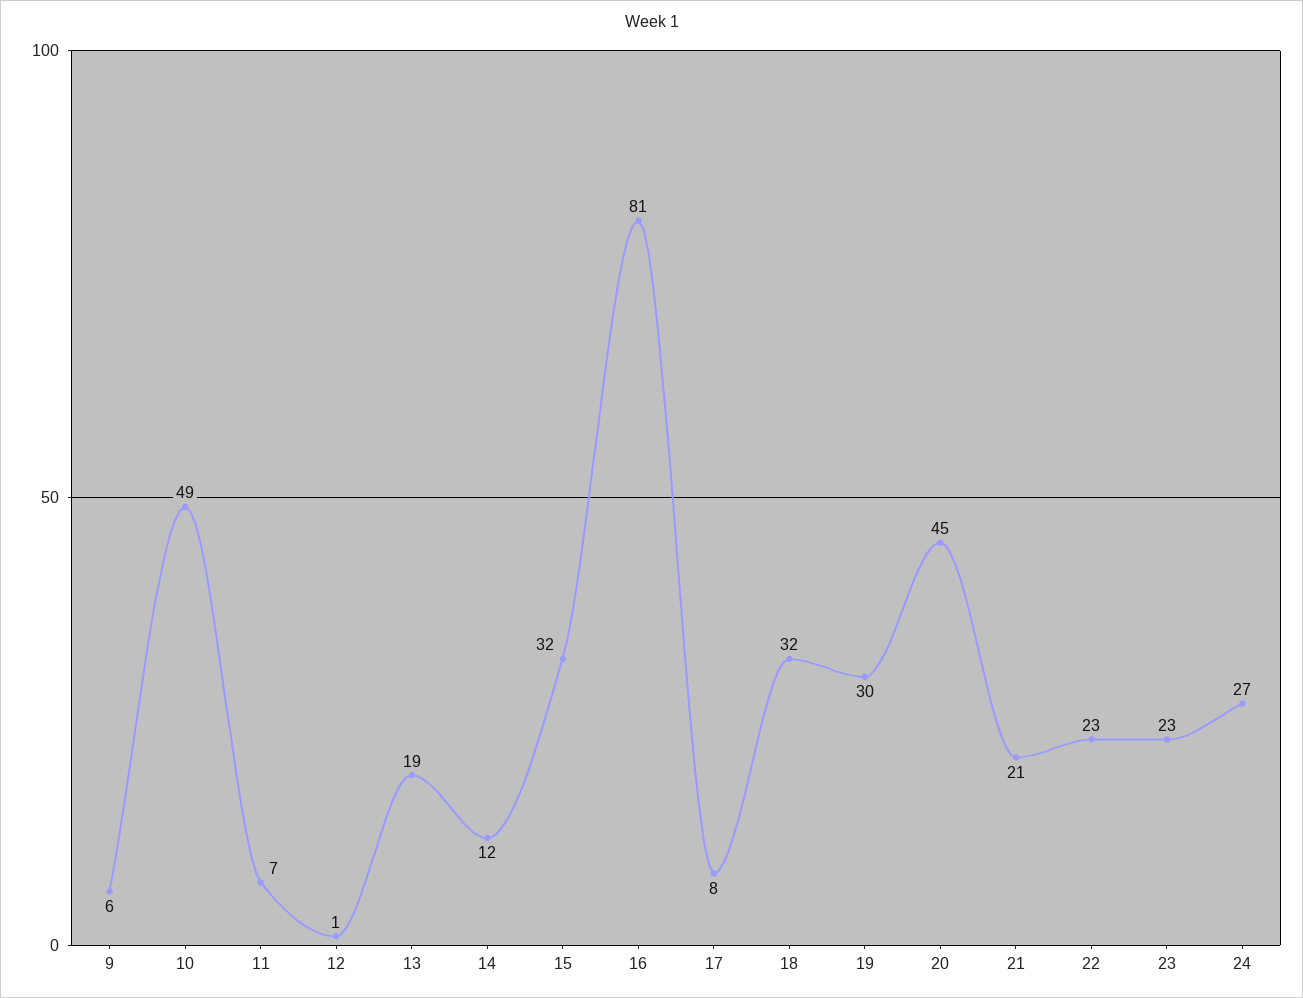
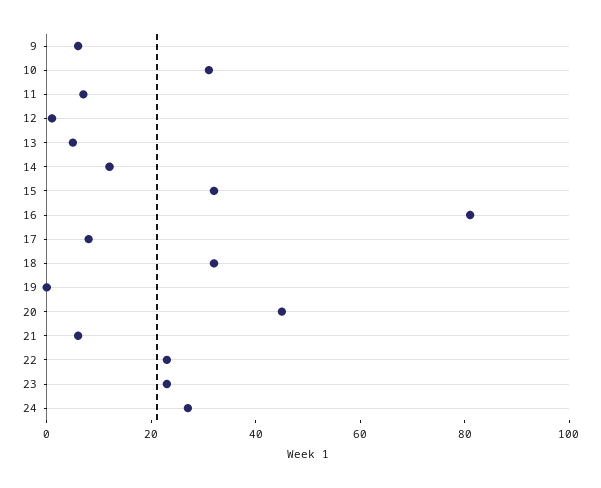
  {
    "9": 6,
-   "10": 49,
+   "10": 30,
    "11": 7,
    "12": 1,
-   "13": 19,
+   "13": 5,
    "14": 12,
    "15": 32,
    "16": 81,
    "17": 8,
    "18": 32,
-   "19": 30,
+   "19": 0,
    "20": 45,
-   "21": 21,
+   "21": 5,
    "22": 23,
    "23": 23,
    "24": 27
  }

